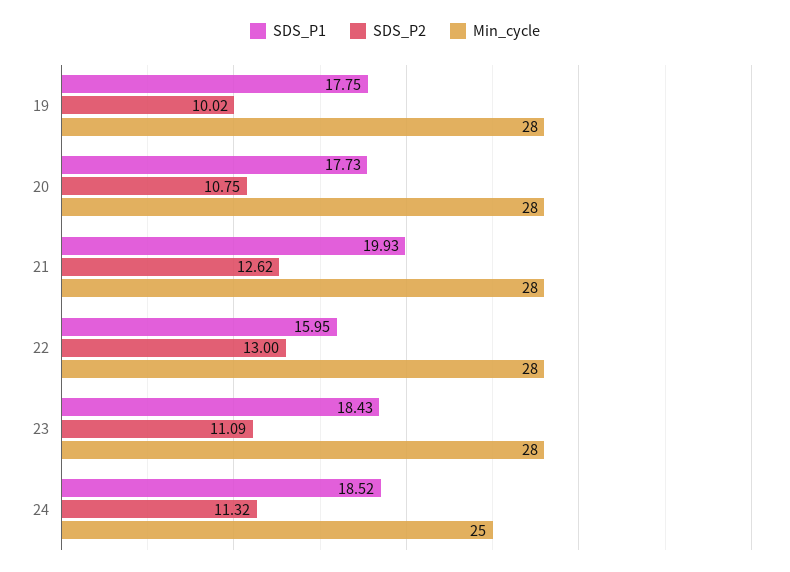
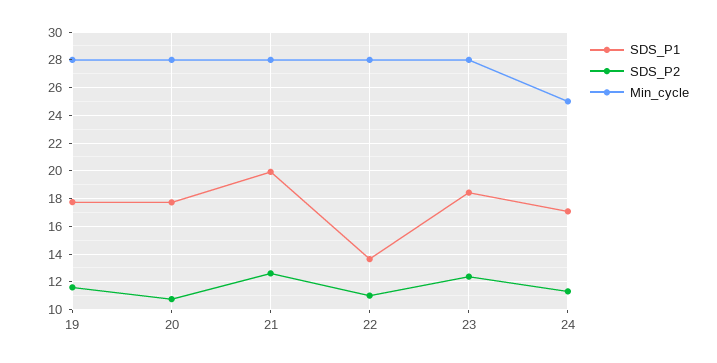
  {
    "SDS_P1": {
      "19": 17.75,
      "20": 17.73,
      "21": 19.93,
-     "22": 15.95,
+     "22": 13.5,
      "23": 18.43,
-     "24": 18.52
+     "24": 17
    },
    "SDS_P2": {
-     "19": 10.02,
+     "19": 11.5,
      "20": 10.75,
      "21": 12.62,
-     "22": 13,
+     "22": 11,
-     "23": 11.09,
+     "23": 12.5,
      "24": 11.32
    },
    "Min_cycle": {
      "19": 28,
      "20": 28,
      "21": 28,
      "22": 28,
      "23": 28,
      "24": 25
    }
  }

